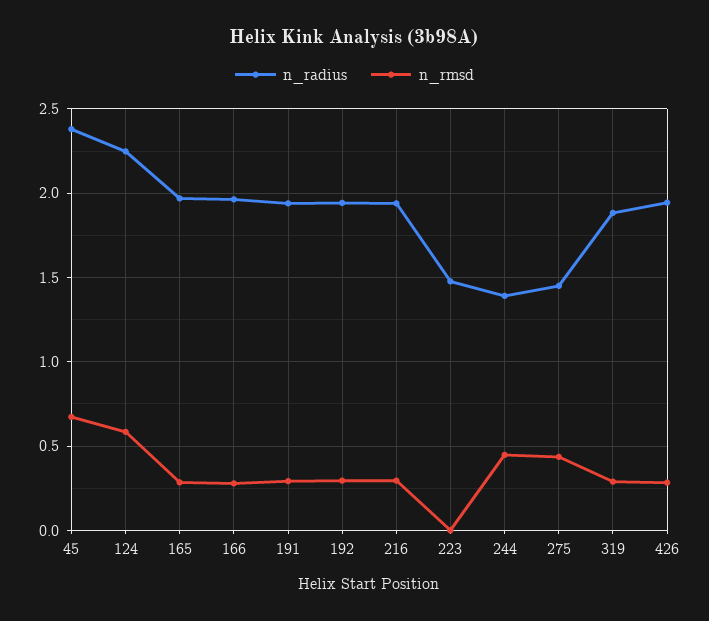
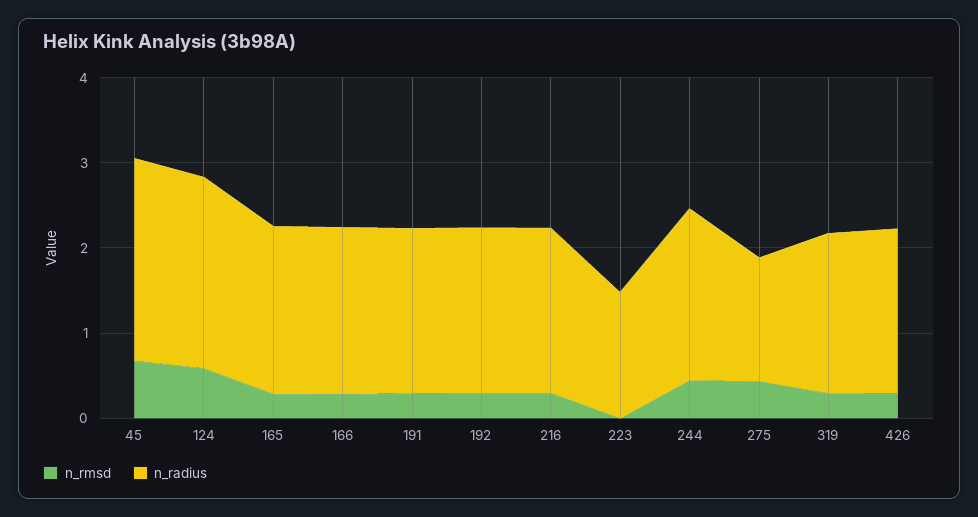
  {
    "n_radius": {
      "45": 2.4,
      "124": 2.25,
      "165": 1.95,
      "166": 1.95,
      "191": 1.95,
      "192": 1.95,
      "216": 1.95,
      "223": 1.5,
-     "244": 1.4,
+     "244": 2,
      "275": 1.45,
      "319": 1.9,
      "426": 1.95
    },
    "n_rmsd": {
      "45": 0.65,
      "124": 0.6,
      "165": 0.3,
      "166": 0.3,
      "191": 0.3,
      "192": 0.3,
      "216": 0.3,
      "223": 0,
      "244": 0.45,
      "275": 0.45,
      "319": 0.3,
      "426": 0.3
    }
  }

